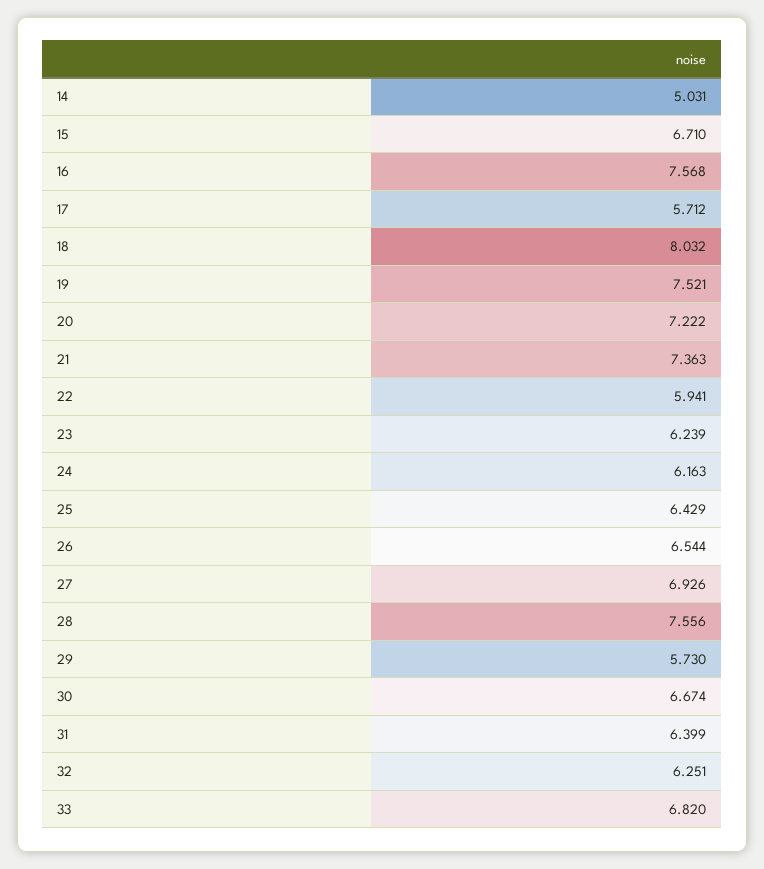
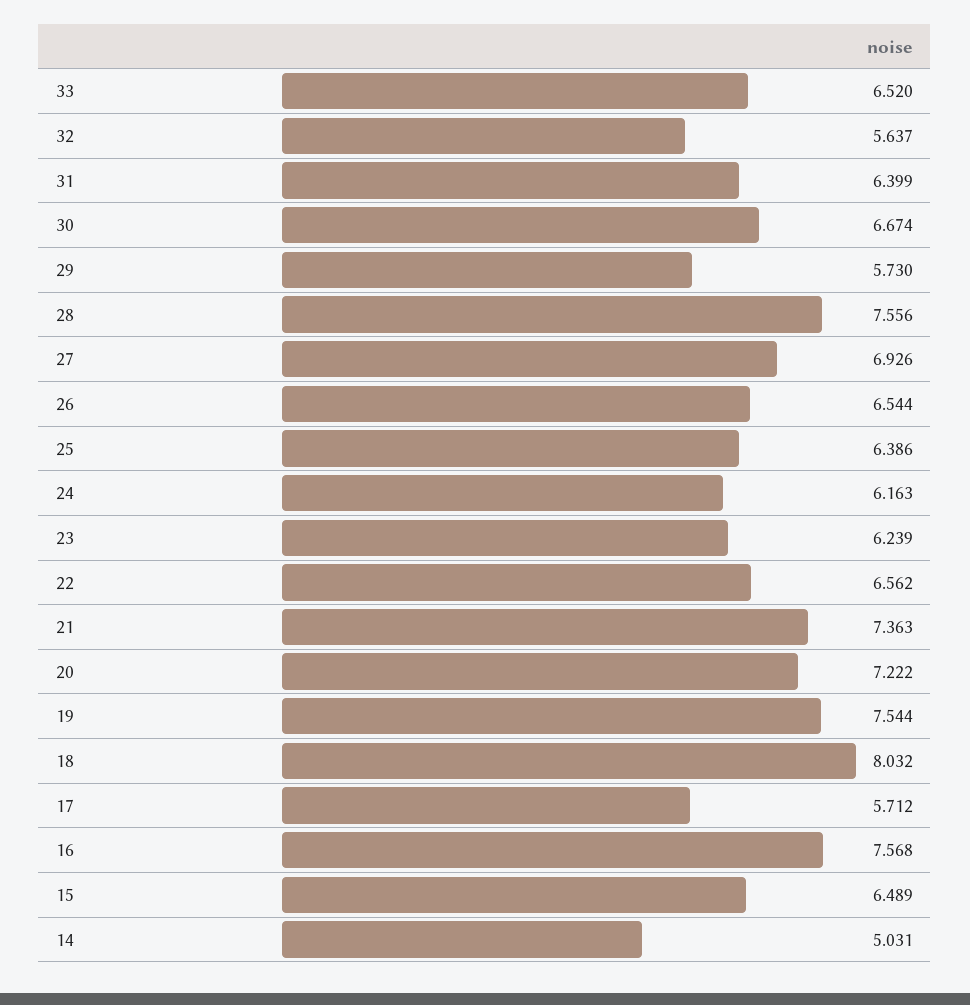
  {
    "14": 5.031,
-   "15": 6.71,
+   "15": 6.489,
    "16": 7.568,
    "17": 5.712,
    "18": 8.032,
-   "19": 7.521,
+   "19": 7.544,
    "20": 7.222,
    "21": 7.363,
-   "22": 5.941,
+   "22": 6.562,
    "23": 6.239,
    "24": 6.163,
-   "25": 6.429,
+   "25": 6.386,
    "26": 6.544,
    "27": 6.926,
    "28": 7.556,
    "29": 5.73,
    "30": 6.674,
    "31": 6.399,
-   "32": 6.251,
+   "32": 5.637,
-   "33": 6.82
+   "33": 6.52
  }

